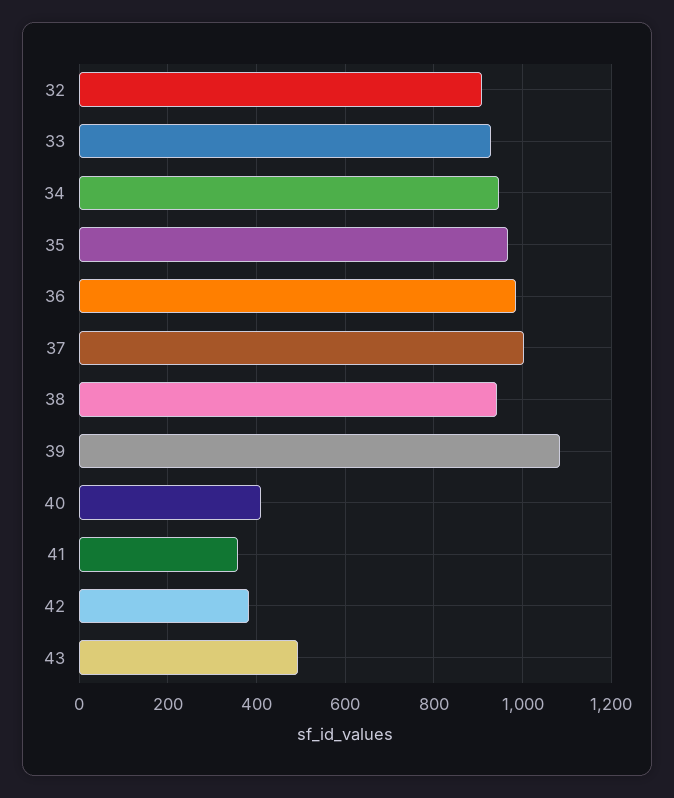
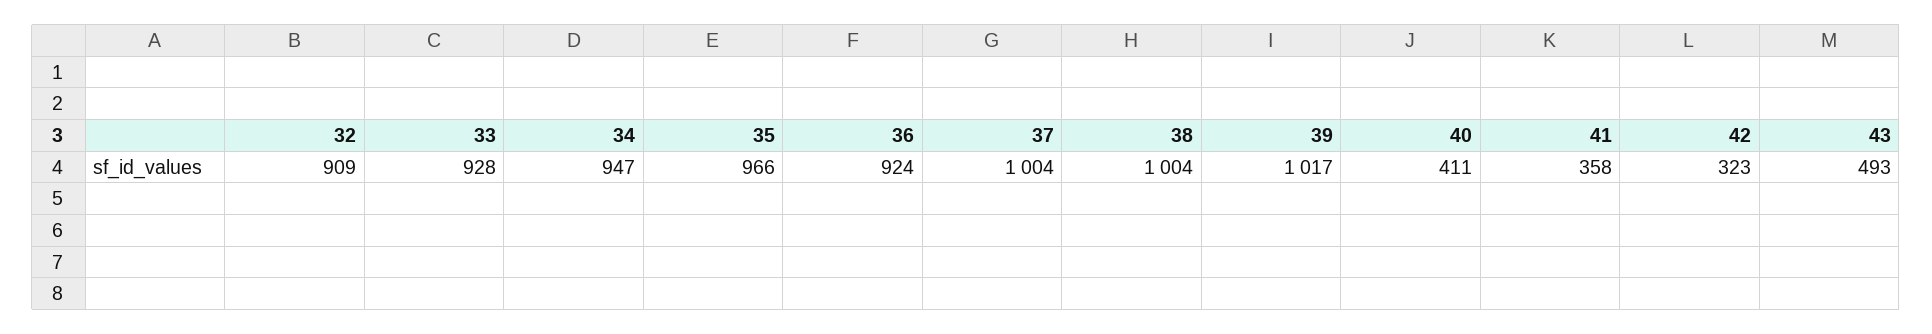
  {
    "32": 909,
    "33": 928,
    "34": 947,
    "35": 966,
-   "36": 980,
+   "36": 924,
    "37": 1004,
-   "38": 940,
+   "38": 1004,
-   "39": 1080,
+   "39": 1017,
    "40": 411,
    "41": 358,
-   "42": 380,
+   "42": 323,
    "43": 493
  }

